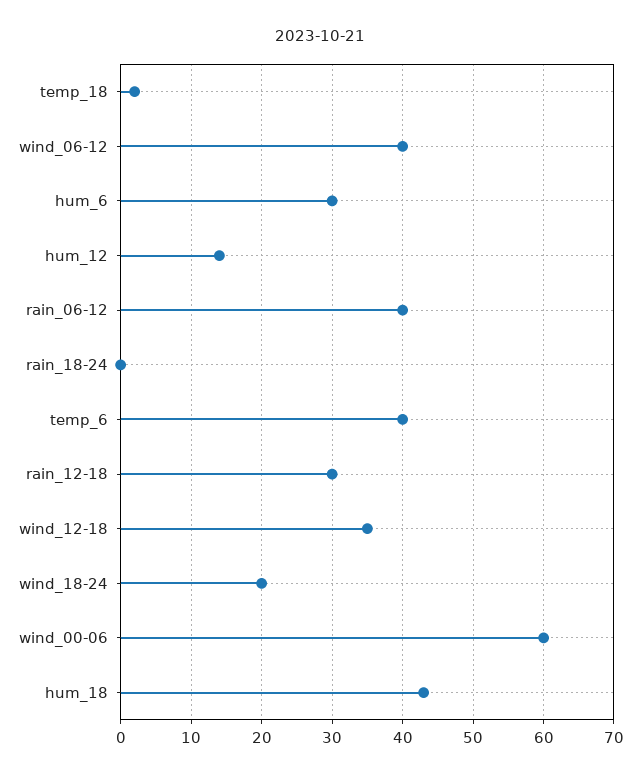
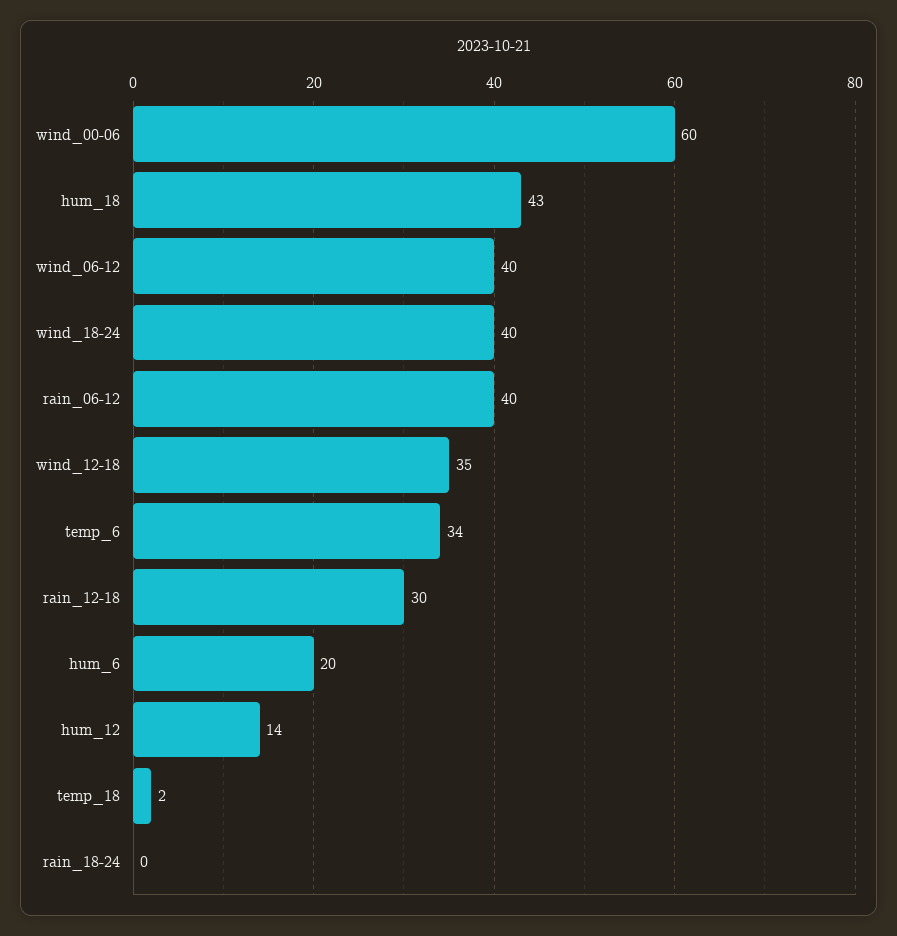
  {
    "temp_18": 2,
    "wind_06-12": 40,
-   "hum_6": 30,
+   "hum_6": 20,
    "hum_12": 14,
    "rain_06-12": 40,
    "rain_18-24": 0,
-   "temp_6": 40,
+   "temp_6": 34,
    "rain_12-18": 30,
    "wind_12-18": 35,
-   "wind_18-24": 20,
+   "wind_18-24": 40,
    "wind_00-06": 60,
    "hum_18": 43
  }

